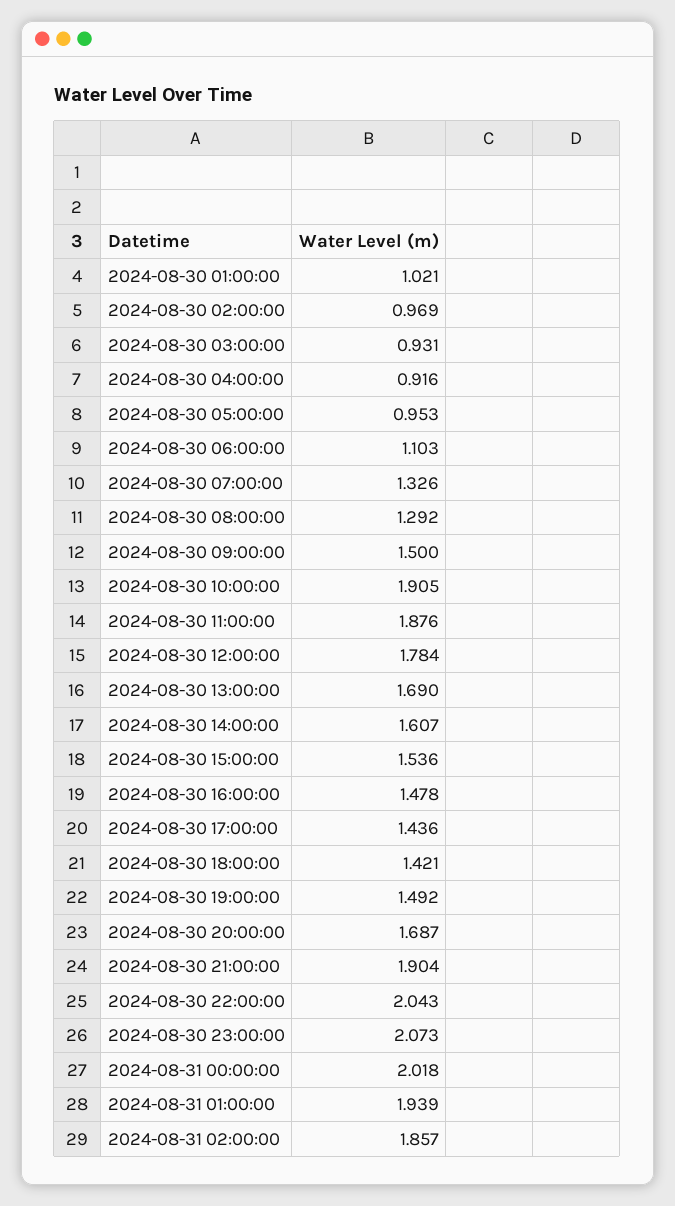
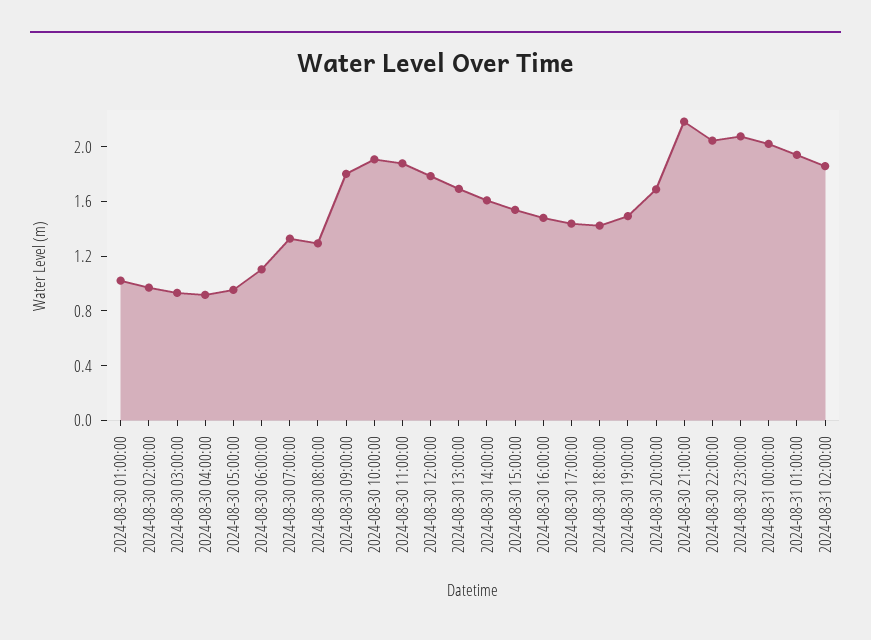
  {
    "2024-08-30 01:00:00": 1.021,
    "2024-08-30 02:00:00": 0.969,
    "2024-08-30 03:00:00": 0.931,
    "2024-08-30 04:00:00": 0.916,
    "2024-08-30 05:00:00": 0.953,
    "2024-08-30 06:00:00": 1.103,
    "2024-08-30 07:00:00": 1.326,
    "2024-08-30 08:00:00": 1.292,
-   "2024-08-30 09:00:00": 1.5,
+   "2024-08-30 09:00:00": 1.8,
    "2024-08-30 10:00:00": 1.905,
    "2024-08-30 11:00:00": 1.876,
    "2024-08-30 12:00:00": 1.784,
    "2024-08-30 13:00:00": 1.69,
    "2024-08-30 14:00:00": 1.607,
    "2024-08-30 15:00:00": 1.536,
    "2024-08-30 16:00:00": 1.478,
    "2024-08-30 17:00:00": 1.436,
    "2024-08-30 18:00:00": 1.421,
    "2024-08-30 19:00:00": 1.492,
    "2024-08-30 20:00:00": 1.687,
-   "2024-08-30 21:00:00": 1.904,
+   "2024-08-30 21:00:00": 2.2,
    "2024-08-30 22:00:00": 2.043,
    "2024-08-30 23:00:00": 2.073,
    "2024-08-31 00:00:00": 2.018,
    "2024-08-31 01:00:00": 1.939,
    "2024-08-31 02:00:00": 1.857
  }

